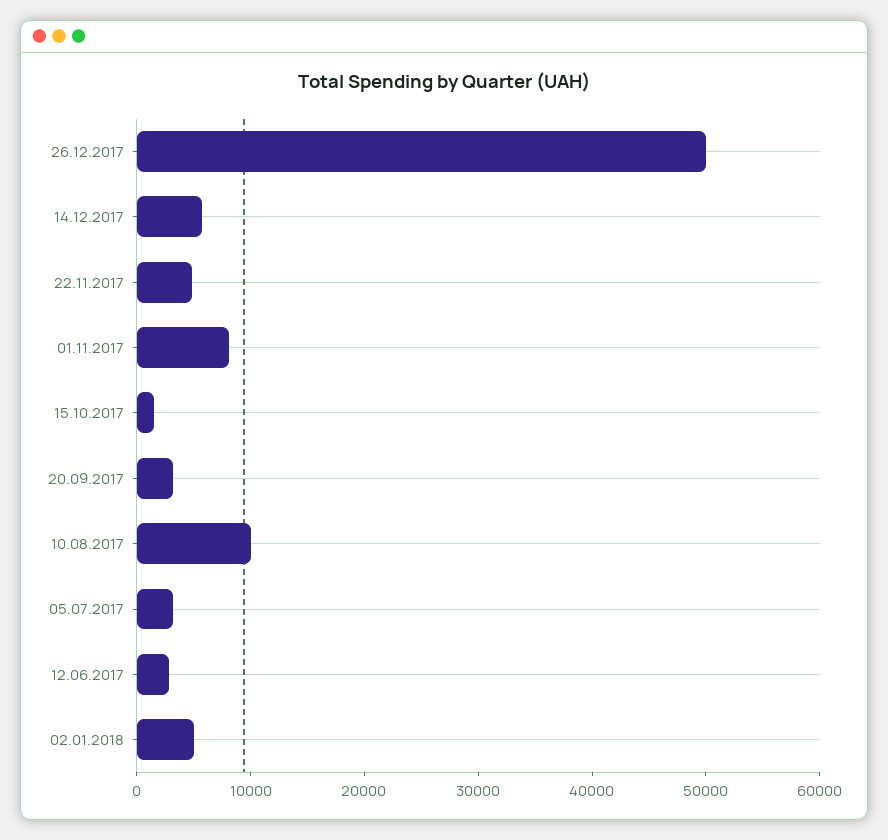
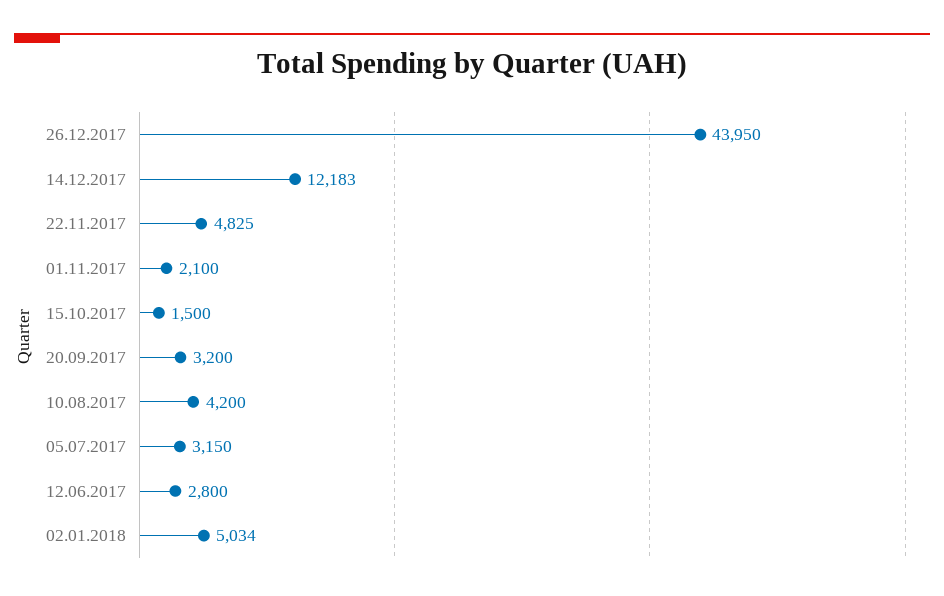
  {
-   "26.12.2017": 50000,
+   "26.12.2017": 43950,
-   "14.12.2017": 6000,
+   "14.12.2017": 12183,
    "22.11.2017": 4825,
-   "01.11.2017": 8000,
+   "01.11.2017": 2100,
    "15.10.2017": 1500,
    "20.09.2017": 3200,
-   "10.08.2017": 10000,
+   "10.08.2017": 4200,
    "05.07.2017": 3150,
    "12.06.2017": 2800,
    "02.01.2018": 5034
  }

